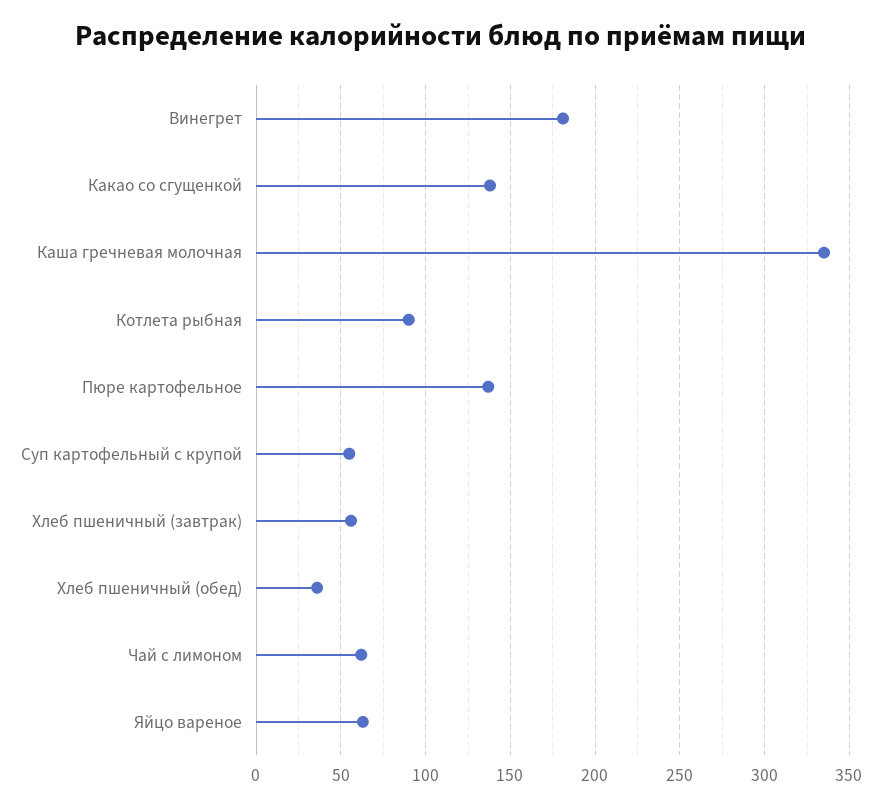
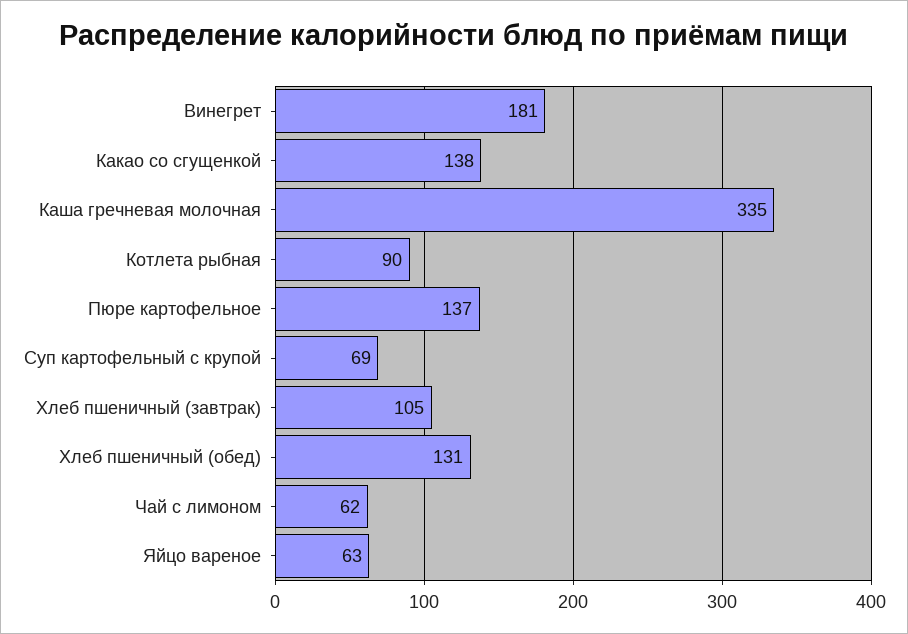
  {
    "Винегрет": 181,
    "Какао со сгущенкой": 138,
    "Каша гречневая молочная": 335,
    "Котлета рыбная": 90,
    "Пюре картофельное": 137,
-   "Суп картофельный с крупой": 55,
+   "Суп картофельный с крупой": 69,
-   "Хлеб пшеничный (завтрак)": 55,
+   "Хлеб пшеничный (завтрак)": 105,
-   "Хлеб пшеничный (обед)": 35,
+   "Хлеб пшеничный (обед)": 131,
    "Чай с лимоном": 62,
    "Яйцо вареное": 63
  }

